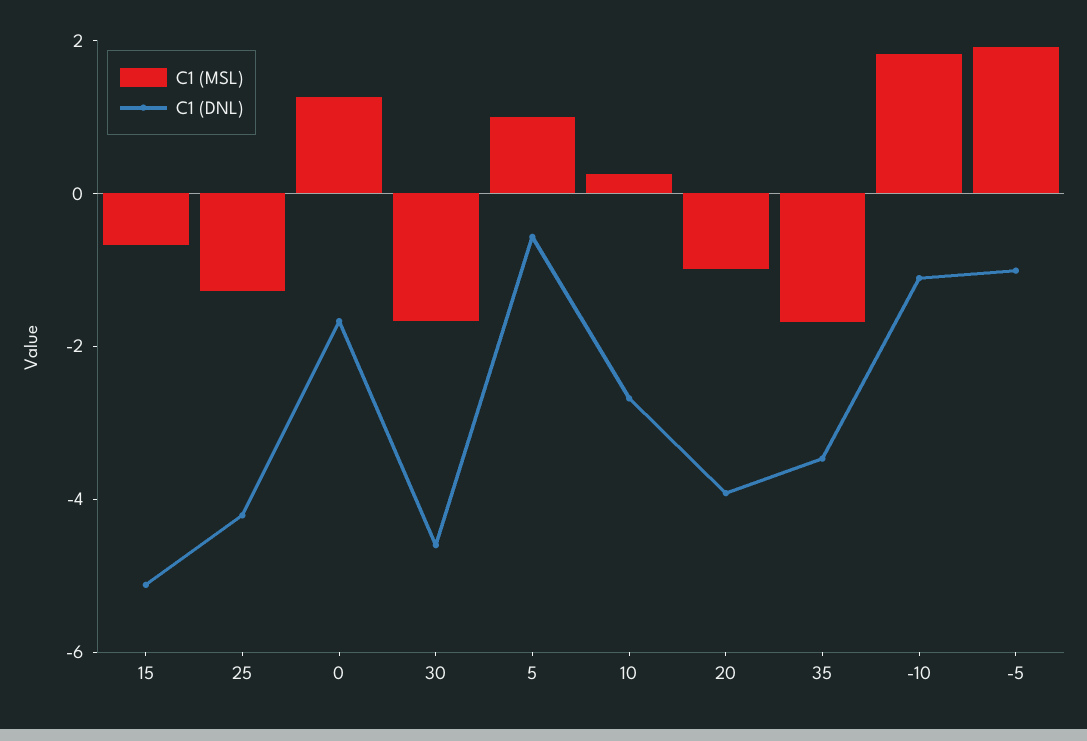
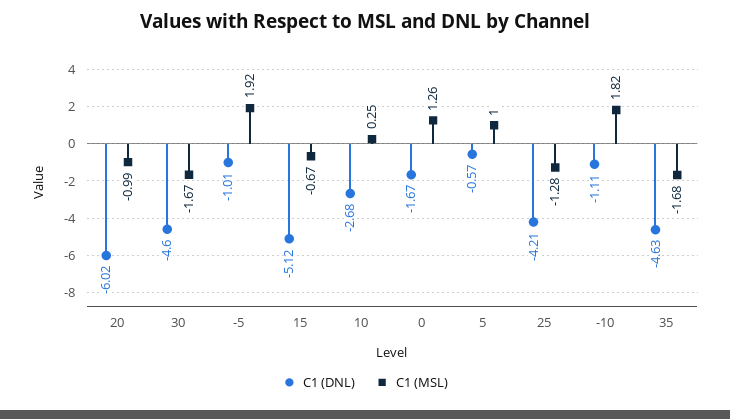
  {
    "C1 (MSL)": {
      "15": -0.67,
      "25": -1.28,
      "0": 1.26,
      "30": -1.67,
      "5": 1,
      "10": 0.25,
      "20": -0.99,
      "35": -1.68,
      "-10": 1.82,
      "-5": 1.92
    },
    "C1 (DNL)": {
      "15": -5.12,
      "25": -4.21,
      "0": -1.67,
      "30": -4.6,
      "5": -0.57,
      "10": -2.68,
-     "20": -4,
+     "20": -6.02,
-     "35": -3.5,
+     "35": -4.63,
      "-10": -1.11,
      "-5": -1.01
    }
  }

